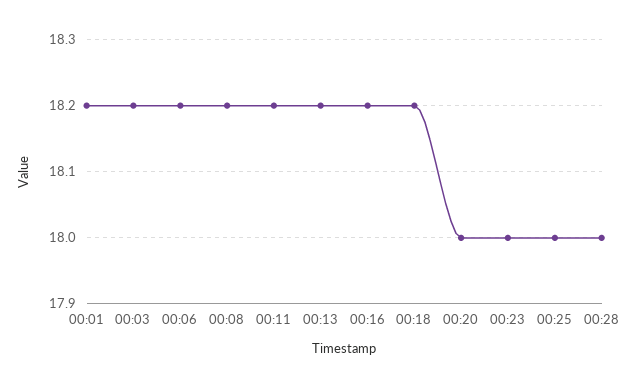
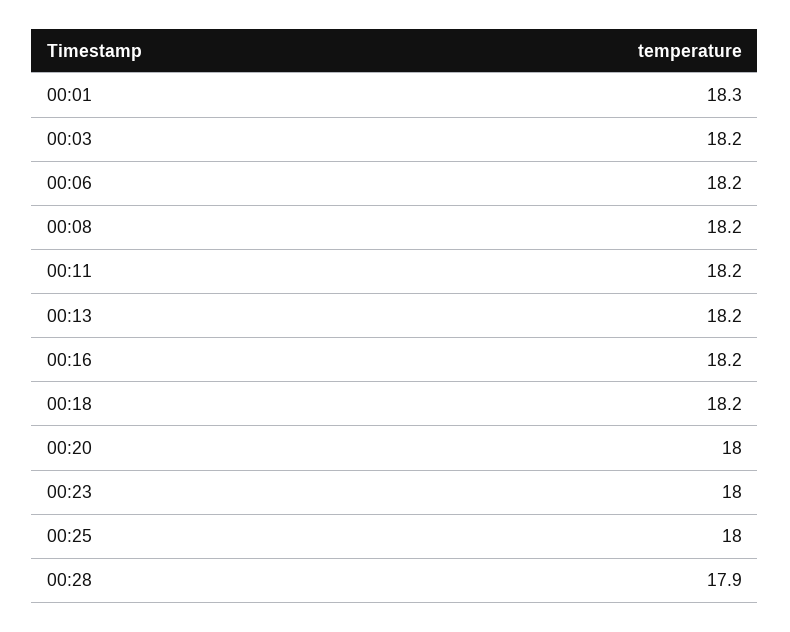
  {
-   "00:01": 18.2,
+   "00:01": 18.3,
    "00:03": 18.2,
    "00:06": 18.2,
    "00:08": 18.2,
    "00:11": 18.2,
    "00:13": 18.2,
    "00:16": 18.2,
    "00:18": 18.2,
    "00:20": 18,
    "00:23": 18,
    "00:25": 18,
-   "00:28": 18
+   "00:28": 17.9
  }

